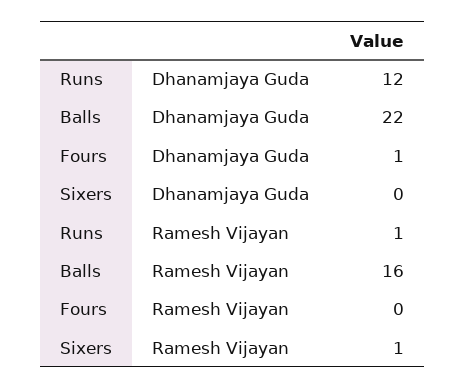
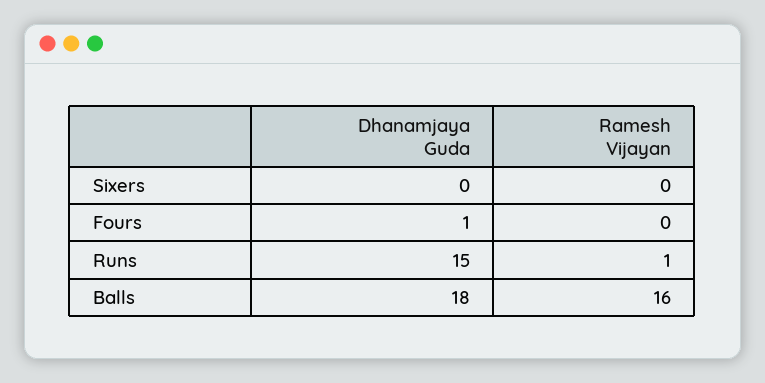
  {
    "Runs": {
-     "Dhanamjaya Guda": 12,
+     "Dhanamjaya Guda": 15,
      "Ramesh Vijayan": 1
    },
    "Balls": {
-     "Dhanamjaya Guda": 22,
+     "Dhanamjaya Guda": 18,
      "Ramesh Vijayan": 16
    },
    "Fours": {
      "Dhanamjaya Guda": 1,
      "Ramesh Vijayan": 0
    },
    "Sixers": {
      "Dhanamjaya Guda": 0,
-     "Ramesh Vijayan": 1
+     "Ramesh Vijayan": 0
    }
  }

